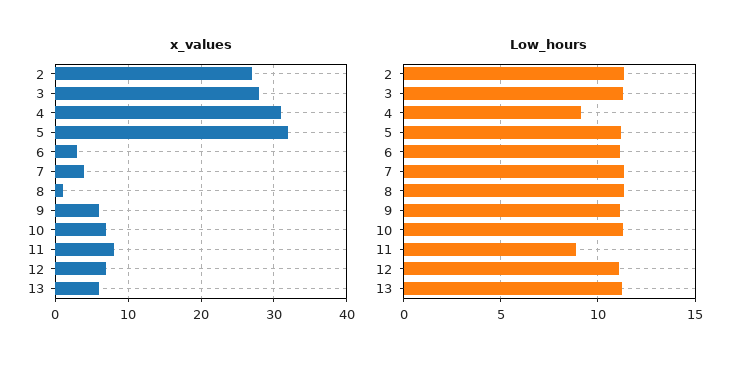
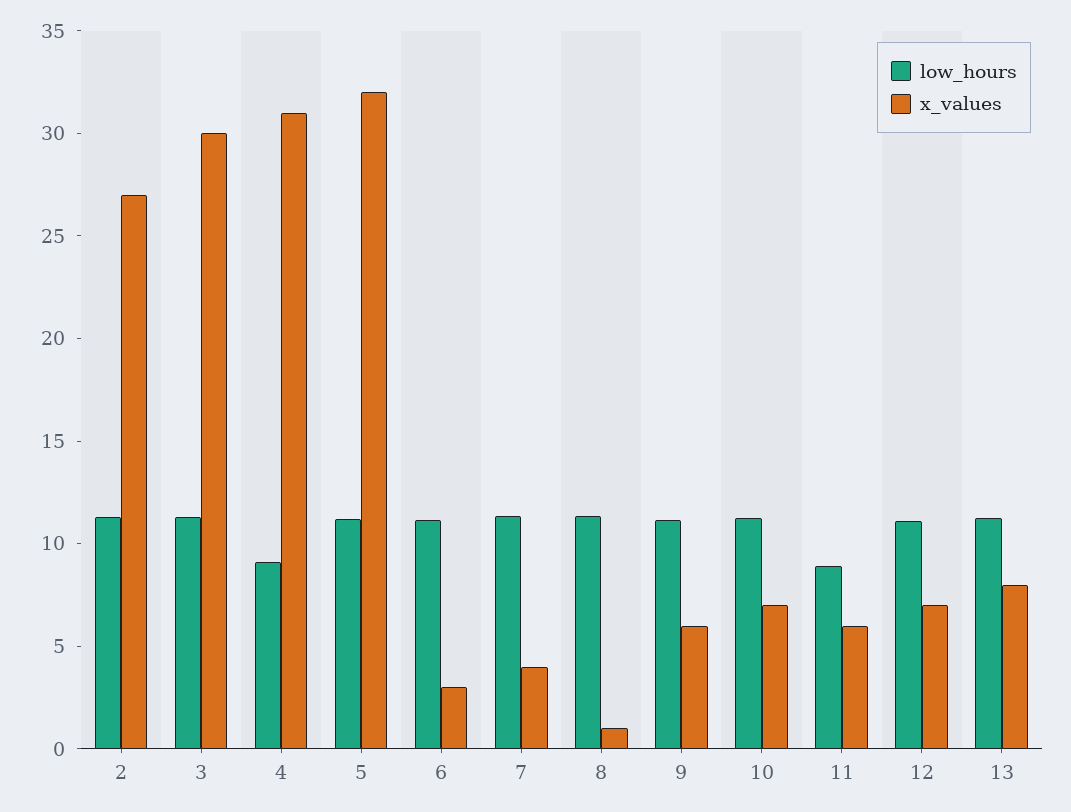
  {
    "x_values": {
      "2": 27,
-     "3": 28,
+     "3": 30,
      "4": 31,
      "5": 32,
      "6": 3,
      "7": 4,
      "8": 1,
      "9": 6,
      "10": 7,
-     "11": 8,
+     "11": 6,
      "12": 7,
-     "13": 6
+     "13": 8
    },
    "Low_hours": {
      "2": 11.5,
      "3": 11.5,
      "4": 9,
      "5": 11,
      "6": 11,
      "7": 11.5,
      "8": 11.5,
      "9": 11,
      "10": 11.5,
      "11": 9,
      "12": 11,
      "13": 11
    }
  }

